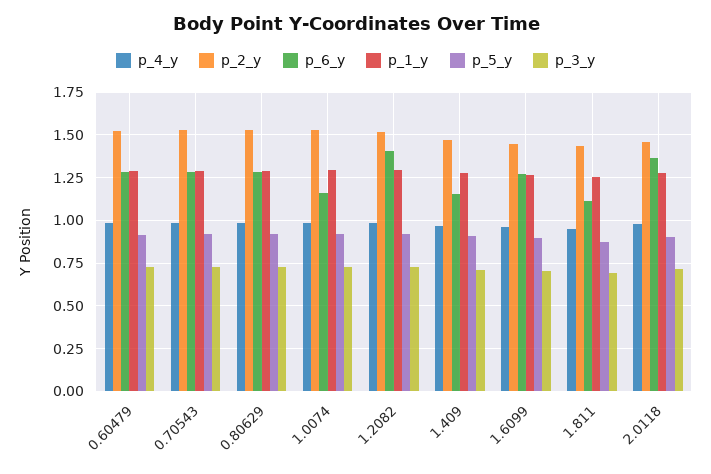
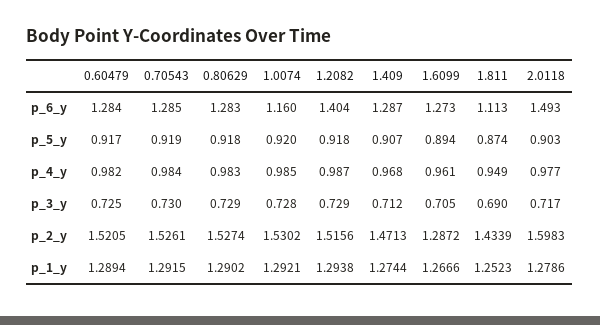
  {
    "p_4_y": {
      "0.60479": 0.982,
      "0.70543": 0.984,
      "0.80629": 0.983,
      "1.0074": 0.985,
      "1.2082": 0.987,
      "1.409": 0.968,
      "1.6099": 0.961,
      "1.811": 0.949,
      "2.0118": 0.977
    },
    "p_2_y": {
      "0.60479": 1.5205,
      "0.70543": 1.5261,
      "0.80629": 1.5274,
      "1.0074": 1.5302,
      "1.2082": 1.5156,
      "1.409": 1.4713,
-     "1.6099": 1.45,
+     "1.6099": 1.2872,
      "1.811": 1.4339,
-     "2.0118": 1.45
+     "2.0118": 1.5983
    },
    "p_6_y": {
      "0.60479": 1.284,
      "0.70543": 1.285,
      "0.80629": 1.283,
      "1.0074": 1.16,
      "1.2082": 1.404,
-     "1.409": 1.15,
+     "1.409": 1.287,
      "1.6099": 1.273,
      "1.811": 1.113,
-     "2.0118": 1.35
+     "2.0118": 1.493
    },
    "p_1_y": {
      "0.60479": 1.2894,
      "0.70543": 1.2915,
      "0.80629": 1.2902,
      "1.0074": 1.2921,
      "1.2082": 1.2938,
      "1.409": 1.2744,
      "1.6099": 1.2666,
      "1.811": 1.2523,
      "2.0118": 1.2786
    },
    "p_5_y": {
      "0.60479": 0.917,
      "0.70543": 0.919,
      "0.80629": 0.918,
      "1.0074": 0.92,
      "1.2082": 0.918,
      "1.409": 0.907,
      "1.6099": 0.894,
      "1.811": 0.874,
      "2.0118": 0.903
    },
    "p_3_y": {
      "0.60479": 0.725,
      "0.70543": 0.73,
      "0.80629": 0.729,
      "1.0074": 0.728,
      "1.2082": 0.729,
      "1.409": 0.712,
      "1.6099": 0.705,
      "1.811": 0.69,
      "2.0118": 0.717
    }
  }

